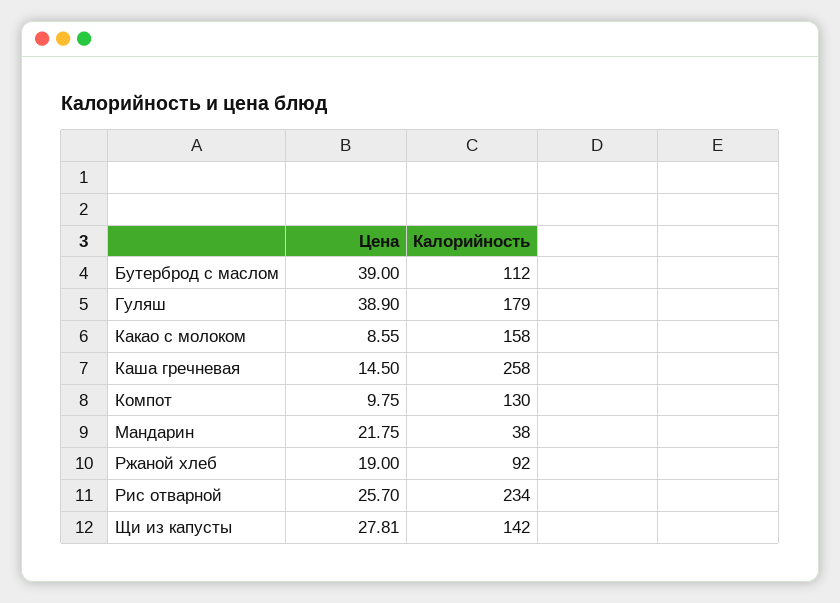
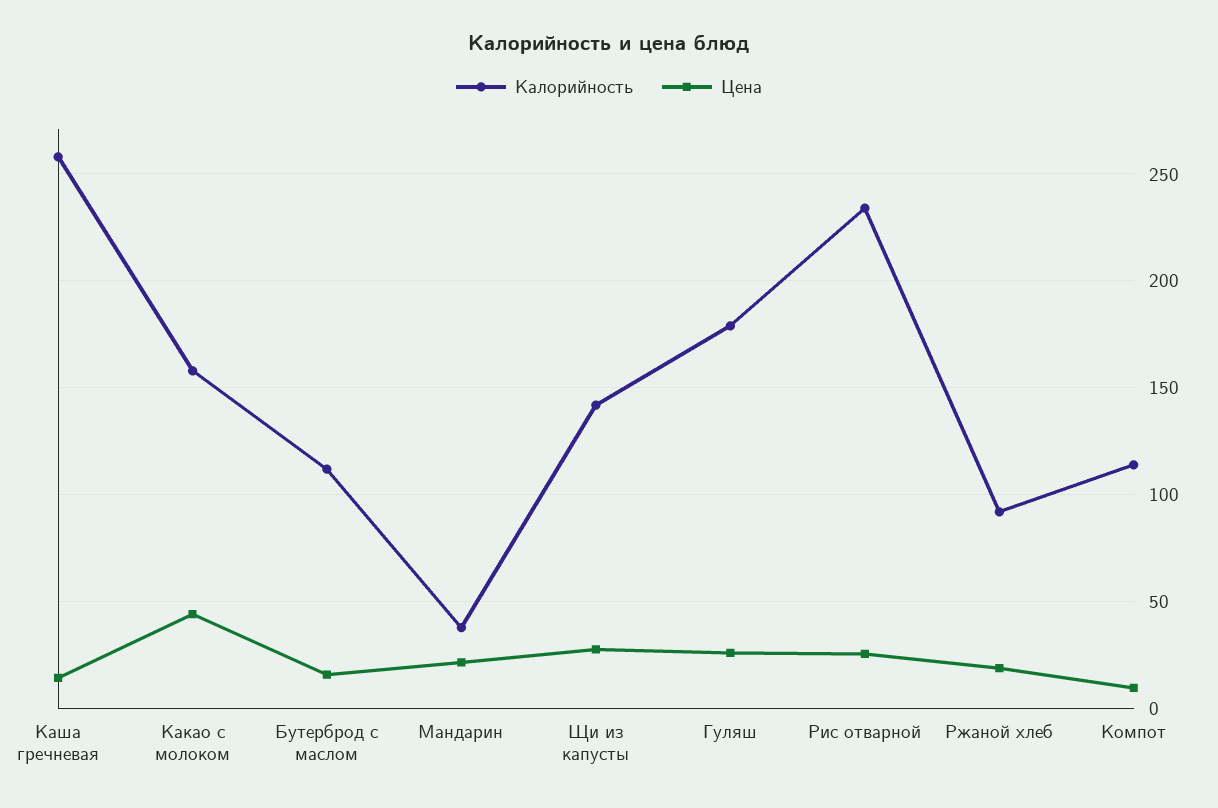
  {
    "Цена": {
-     "Бутерброд с маслом": 39,
+     "Бутерброд с маслом": 15,
-     "Гуляш": 38.9,
+     "Гуляш": 25,
-     "Какао с молоком": 8.55,
+     "Какао с молоком": 45,
      "Каша гречневая": 14.5,
      "Компот": 9.75,
      "Мандарин": 21.75,
      "Ржаной хлеб": 19,
      "Рис отварной": 25.7,
      "Щи из капусты": 27.81
    },
    "Калорийность": {
      "Бутерброд с маслом": 112,
      "Гуляш": 179,
      "Какао с молоком": 158,
      "Каша гречневая": 258,
-     "Компот": 130,
+     "Компот": 115,
      "Мандарин": 38,
      "Ржаной хлеб": 92,
      "Рис отварной": 234,
      "Щи из капусты": 142
    }
  }

